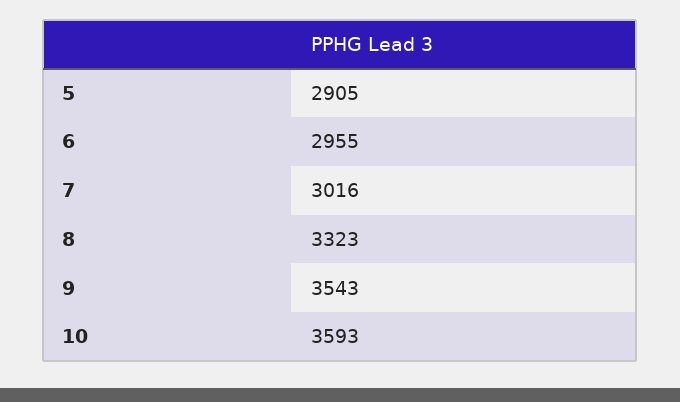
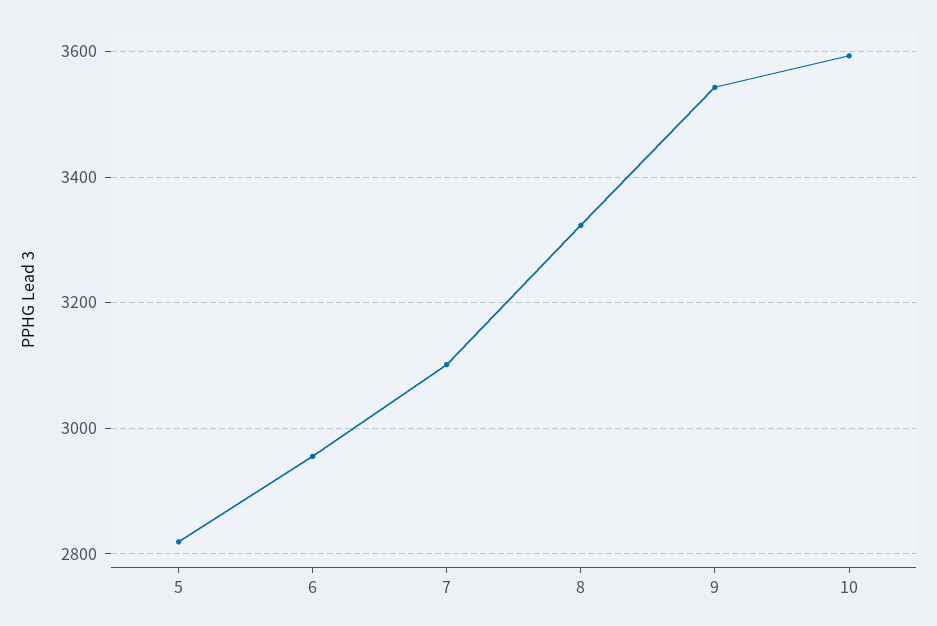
  {
-   "5": 2905,
+   "5": 2820,
    "6": 2955,
-   "7": 3016,
+   "7": 3100,
    "8": 3323,
    "9": 3543,
    "10": 3593
  }

